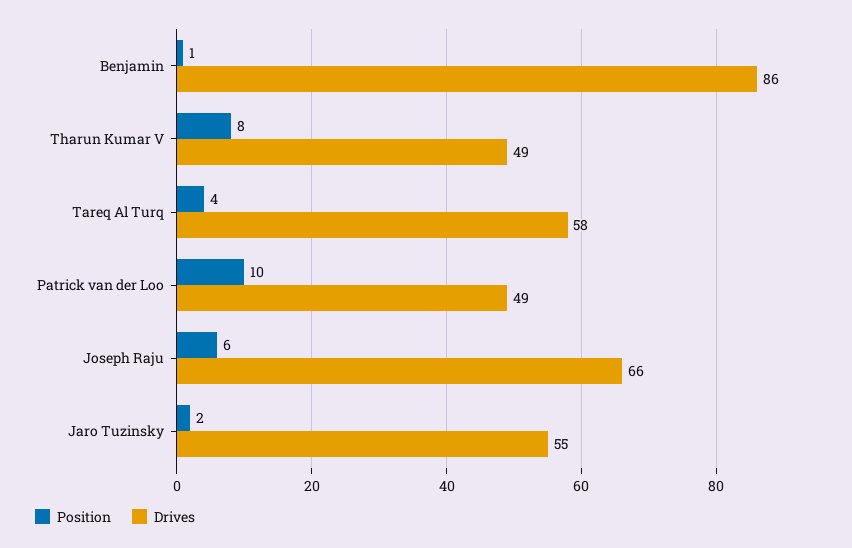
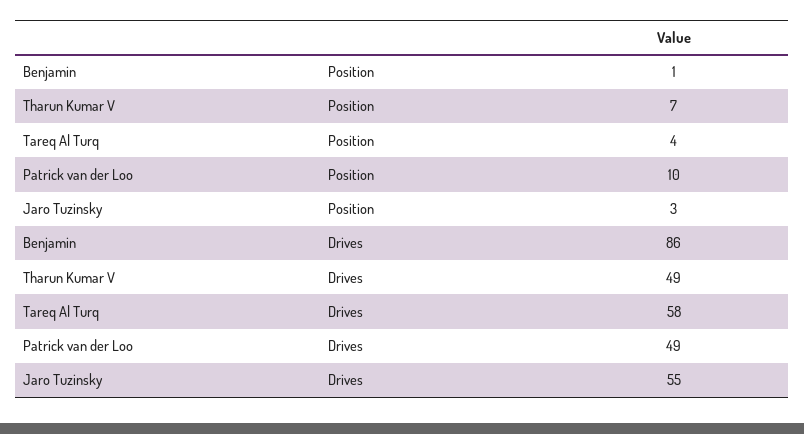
  {
    "Position": {
      "Benjamin": 1,
-     "Tharun Kumar V": 8,
+     "Tharun Kumar V": 7,
      "Tareq Al Turq": 4,
      "Patrick van der Loo": 10,
-     "Joseph Raju": 6,
-     "Jaro Tuzinsky": 2
+     "Jaro Tuzinsky": 3
    },
    "Drives": {
      "Benjamin": 86,
      "Tharun Kumar V": 49,
      "Tareq Al Turq": 58,
      "Patrick van der Loo": 49,
-     "Joseph Raju": 66,
      "Jaro Tuzinsky": 55
    }
  }

